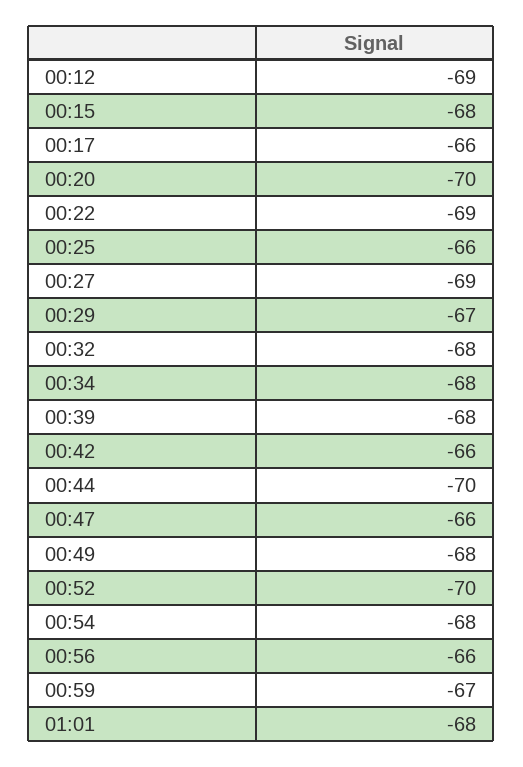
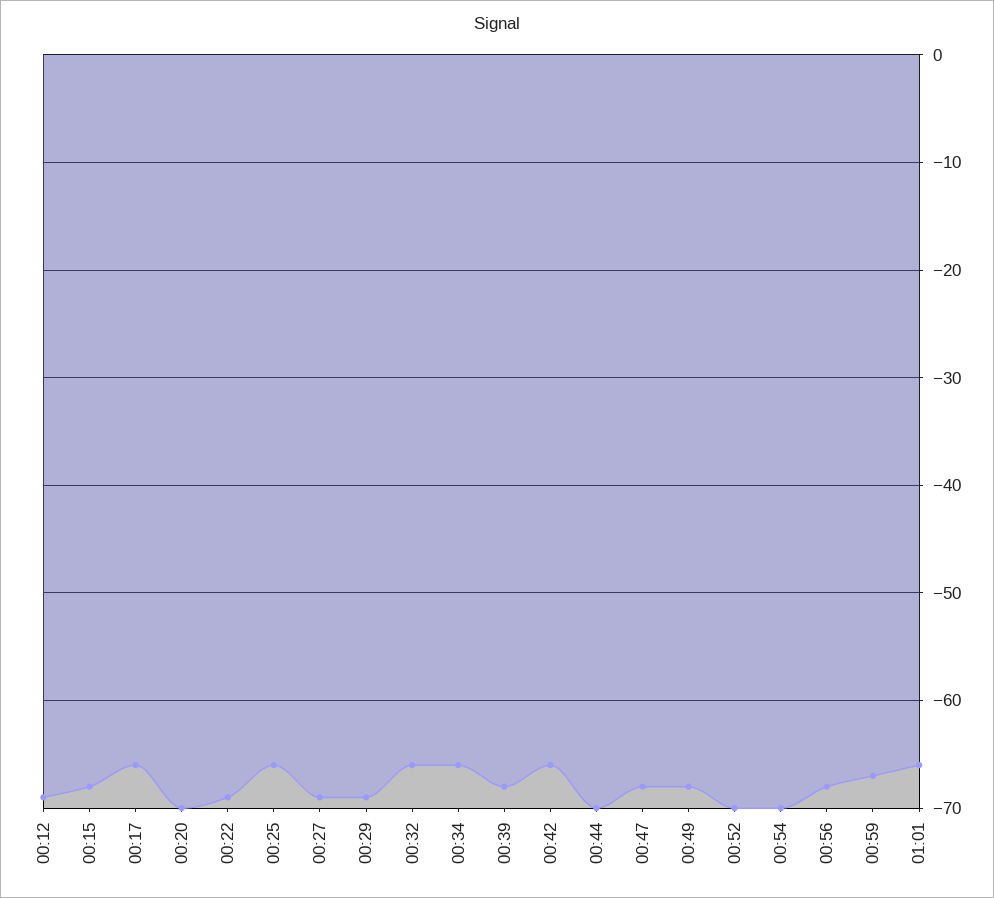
  {
    "00:12": -69,
    "00:15": -68,
    "00:17": -66,
    "00:20": -70,
    "00:22": -69,
    "00:25": -66,
    "00:27": -69,
-   "00:29": -67,
+   "00:29": -69,
-   "00:32": -68,
+   "00:32": -66,
-   "00:34": -68,
+   "00:34": -66,
    "00:39": -68,
    "00:42": -66,
    "00:44": -70,
-   "00:47": -66,
+   "00:47": -68,
    "00:49": -68,
    "00:52": -70,
-   "00:54": -68,
+   "00:54": -70,
-   "00:56": -66,
+   "00:56": -68,
    "00:59": -67,
-   "01:01": -68
+   "01:01": -66
  }

